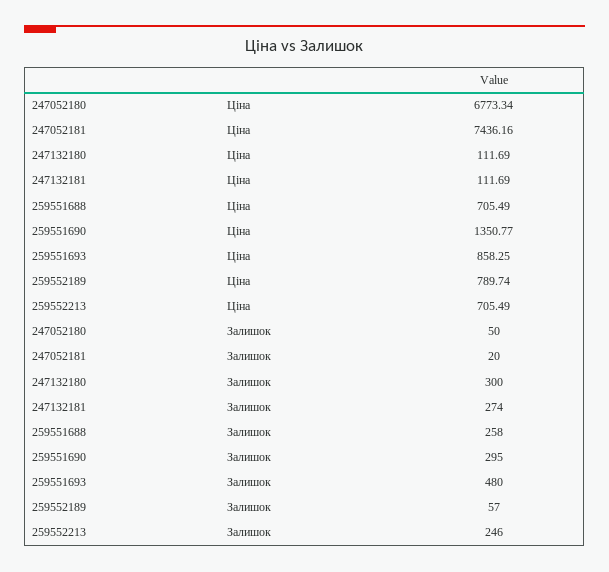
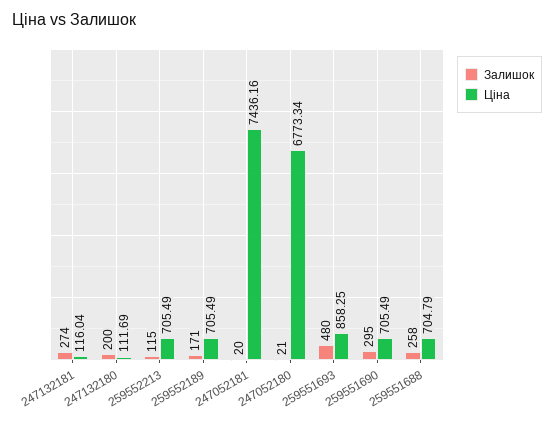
  {
    "Ціна": {
      "247052180": 6773.34,
      "247052181": 7436.16,
      "247132180": 111.69,
-     "247132181": 111.69,
+     "247132181": 116.04,
-     "259551688": 705.49,
+     "259551688": 704.79,
-     "259551690": 1350.77,
+     "259551690": 705.49,
      "259551693": 858.25,
-     "259552189": 789.74,
+     "259552189": 705.49,
      "259552213": 705.49
    },
    "Залишок": {
-     "247052180": 50,
+     "247052180": 21,
      "247052181": 20,
-     "247132180": 300,
+     "247132180": 200,
      "247132181": 274,
      "259551688": 258,
      "259551690": 295,
      "259551693": 480,
-     "259552189": 57,
+     "259552189": 171,
-     "259552213": 246
+     "259552213": 115
    }
  }

